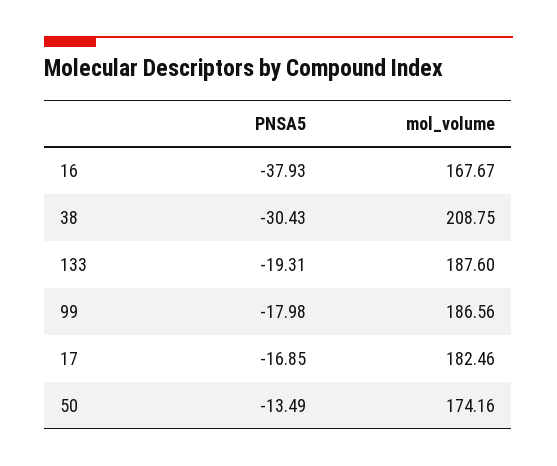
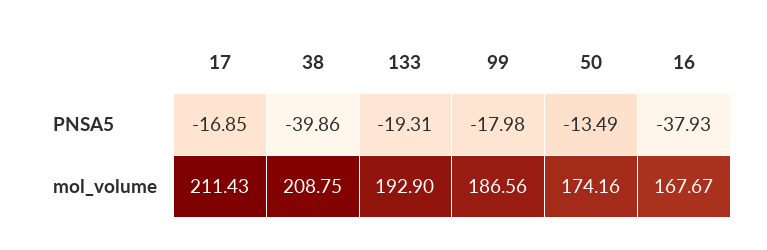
  {
    "PNSA5": {
      "16": -37.93,
-     "38": -30.43,
+     "38": -39.86,
      "133": -19.31,
      "99": -17.98,
      "17": -16.85,
      "50": -13.49
    },
    "mol_volume": {
      "16": 167.67,
      "38": 208.75,
-     "133": 187.6,
+     "133": 192.9,
      "99": 186.56,
-     "17": 182.46,
+     "17": 211.43,
      "50": 174.16
    }
  }

